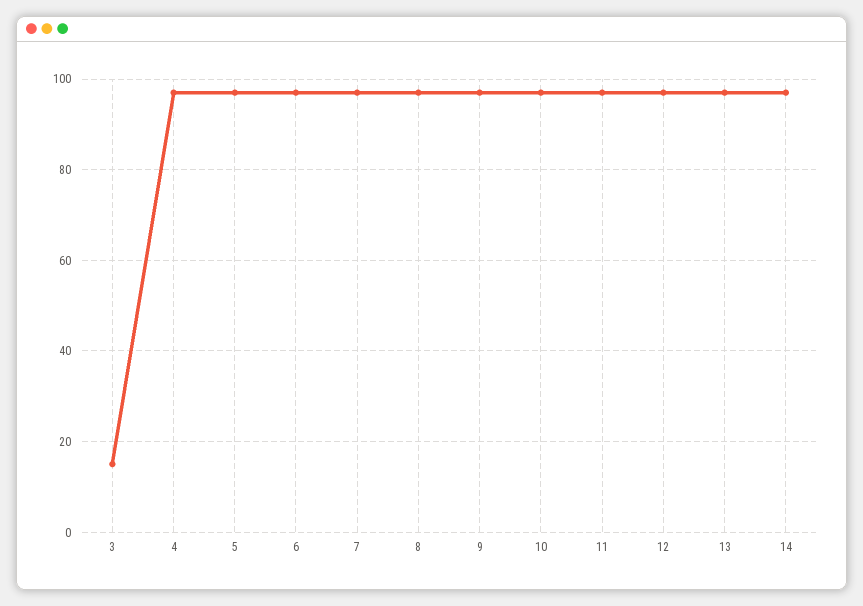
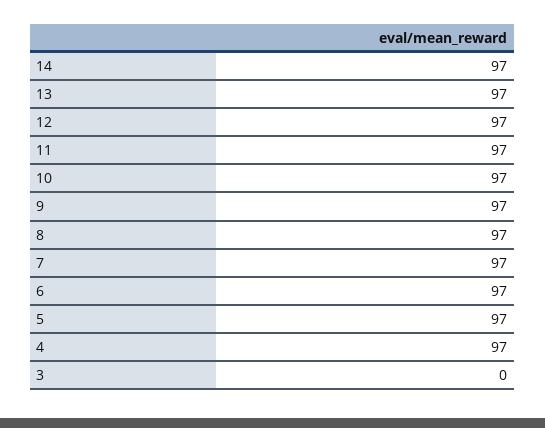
  {
-   "3": 15,
+   "3": 0,
    "4": 97,
    "5": 97,
    "6": 97,
    "7": 97,
    "8": 97,
    "9": 97,
    "10": 97,
    "11": 97,
    "12": 97,
    "13": 97,
    "14": 97
  }

